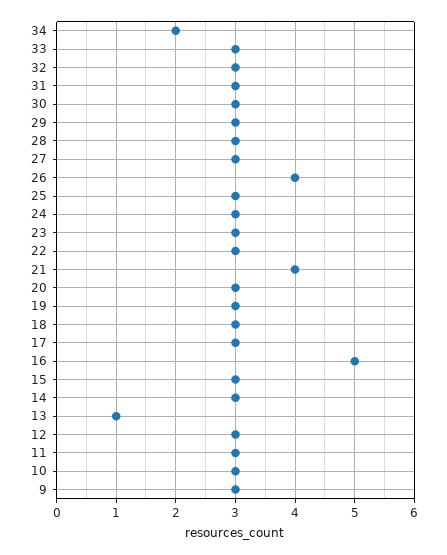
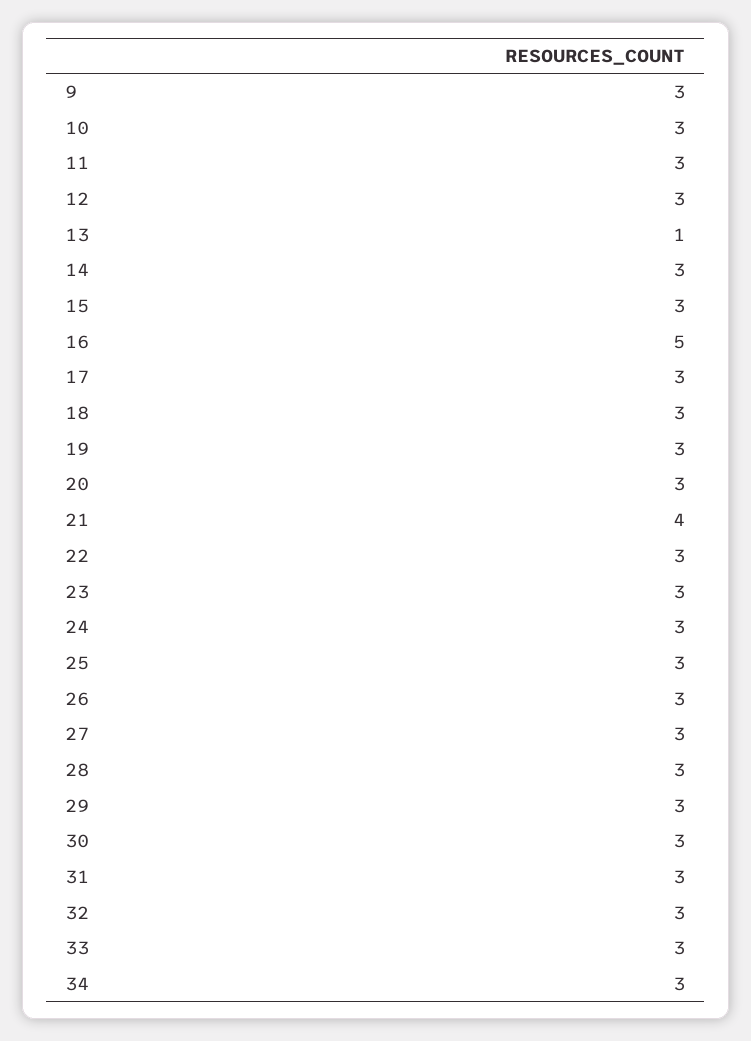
  {
-   "34": 2,
+   "34": 3,
    "33": 3,
    "32": 3,
    "31": 3,
    "30": 3,
    "29": 3,
    "28": 3,
    "27": 3,
-   "26": 4,
+   "26": 3,
    "25": 3,
    "24": 3,
    "23": 3,
    "22": 3,
    "21": 4,
    "20": 3,
    "19": 3,
    "18": 3,
    "17": 3,
    "16": 5,
    "15": 3,
    "14": 3,
    "13": 1,
    "12": 3,
    "11": 3,
    "10": 3,
    "9": 3
  }

